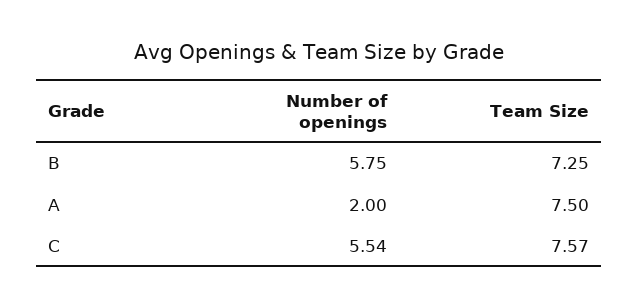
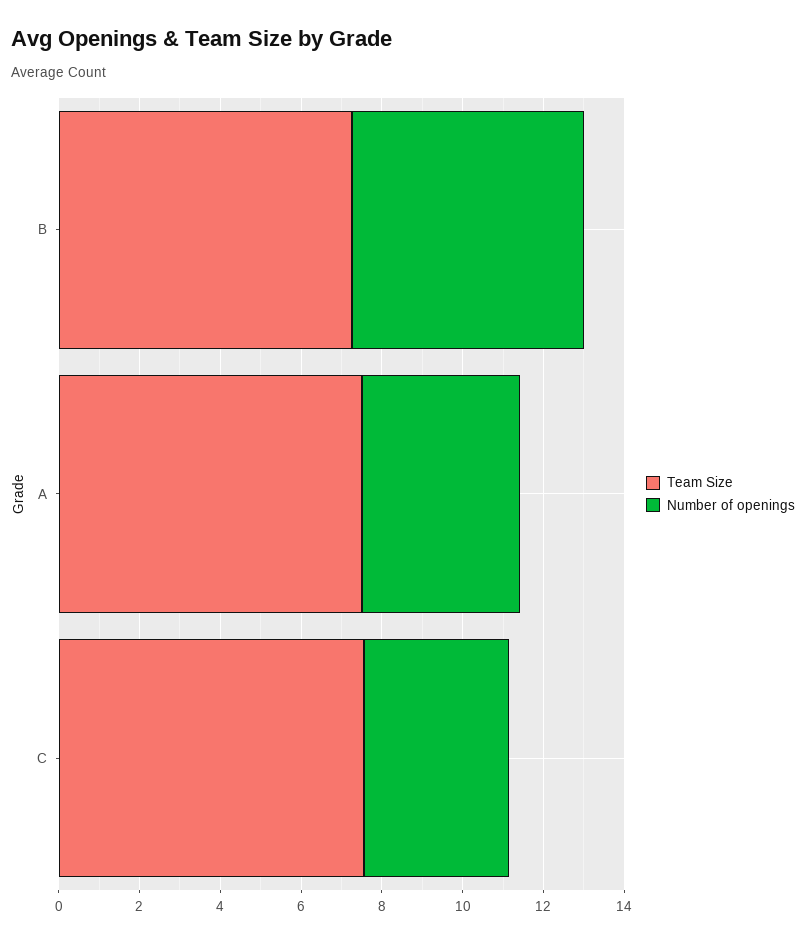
  {
    "Number of openings": {
      "B": 5.75,
-     "A": 2,
+     "A": 4,
-     "C": 5.54
+     "C": 3.5
    },
    "Team Size": {
      "B": 7.25,
      "A": 7.5,
      "C": 7.57
    }
  }

